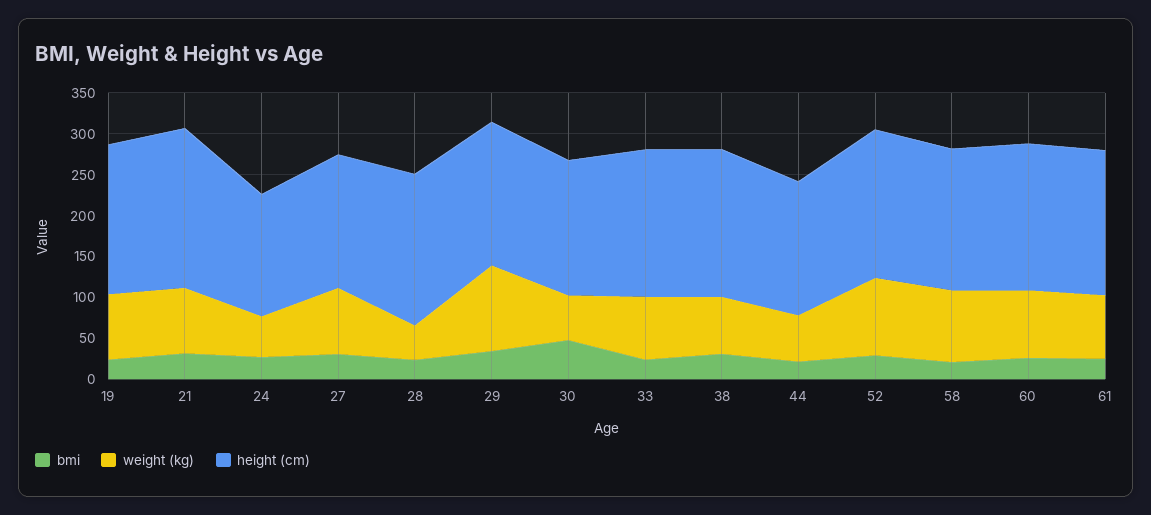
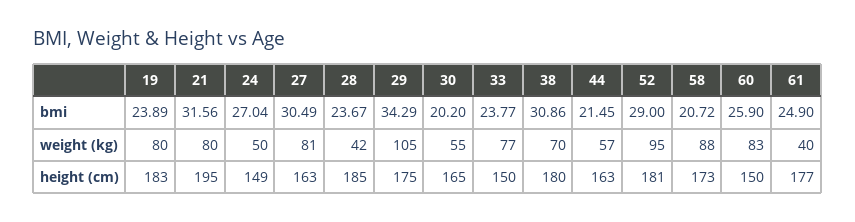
  {
    "bmi": {
      "19": 23.89,
      "21": 31.56,
      "24": 27.04,
      "27": 30.49,
      "28": 23.67,
      "29": 34.29,
-     "30": 50,
+     "30": 20.2,
      "33": 23.77,
      "38": 30.86,
      "44": 21.45,
      "52": 29,
      "58": 20.72,
      "60": 25.9,
      "61": 24.9
    },
    "weight (kg)": {
      "19": 80,
      "21": 80,
      "24": 50,
      "27": 81,
      "28": 42,
      "29": 105,
      "30": 55,
      "33": 77,
      "38": 70,
      "44": 57,
      "52": 95,
      "58": 88,
      "60": 83,
-     "61": 80
+     "61": 40
    },
    "height (cm)": {
      "19": 183,
      "21": 195,
      "24": 149,
      "27": 163,
      "28": 185,
      "29": 175,
      "30": 165,
-     "33": 180,
+     "33": 150,
      "38": 180,
      "44": 163,
      "52": 181,
      "58": 173,
-     "60": 180,
+     "60": 150,
      "61": 177
    }
  }

